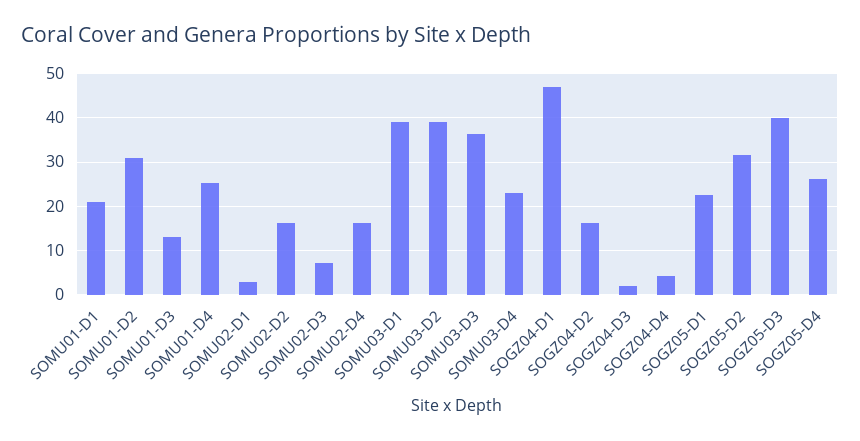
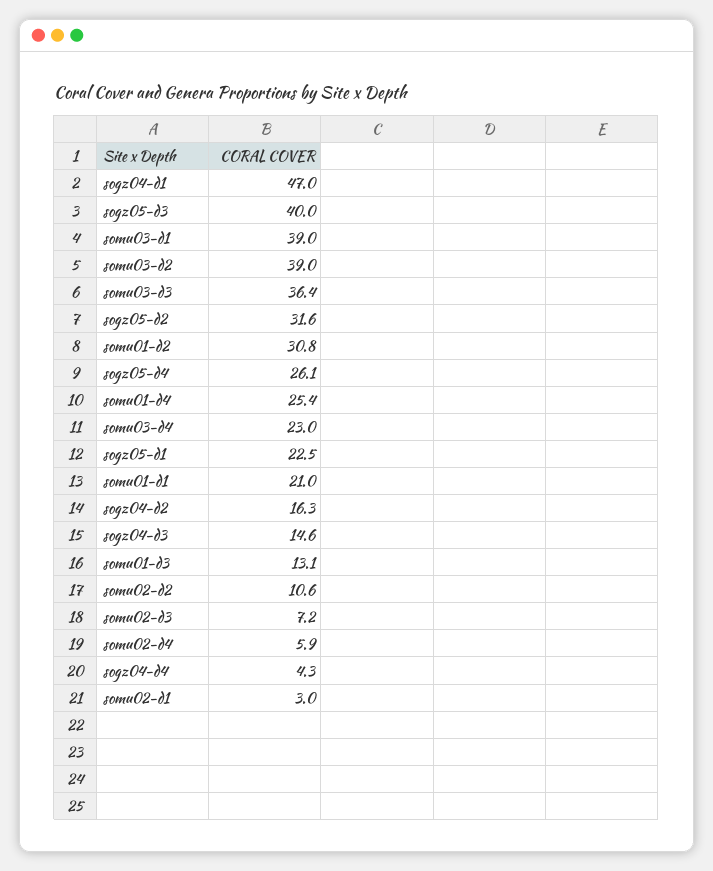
  {
    "SOMU01-D1": 21,
    "SOMU01-D2": 30.8,
    "SOMU01-D3": 13.1,
    "SOMU01-D4": 25.4,
    "SOMU02-D1": 3,
-   "SOMU02-D2": 16,
+   "SOMU02-D2": 10.6,
    "SOMU02-D3": 7.2,
-   "SOMU02-D4": 16,
+   "SOMU02-D4": 5.9,
    "SOMU03-D1": 39,
    "SOMU03-D2": 39,
    "SOMU03-D3": 36.4,
    "SOMU03-D4": 23,
    "SOGZ04-D1": 47,
    "SOGZ04-D2": 16.3,
-   "SOGZ04-D3": 2,
+   "SOGZ04-D3": 14.6,
    "SOGZ04-D4": 4.3,
    "SOGZ05-D1": 22.5,
    "SOGZ05-D2": 31.6,
    "SOGZ05-D3": 40,
    "SOGZ05-D4": 26.1
  }

